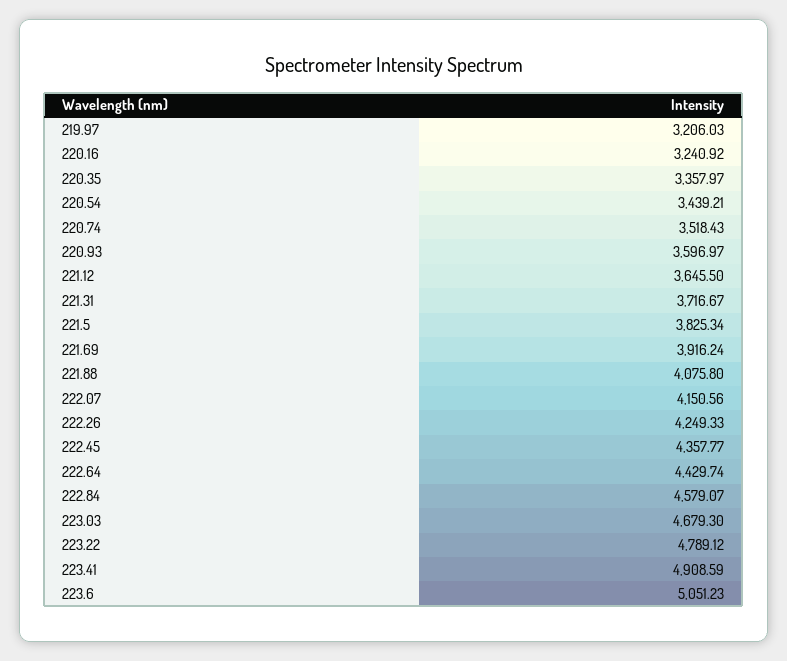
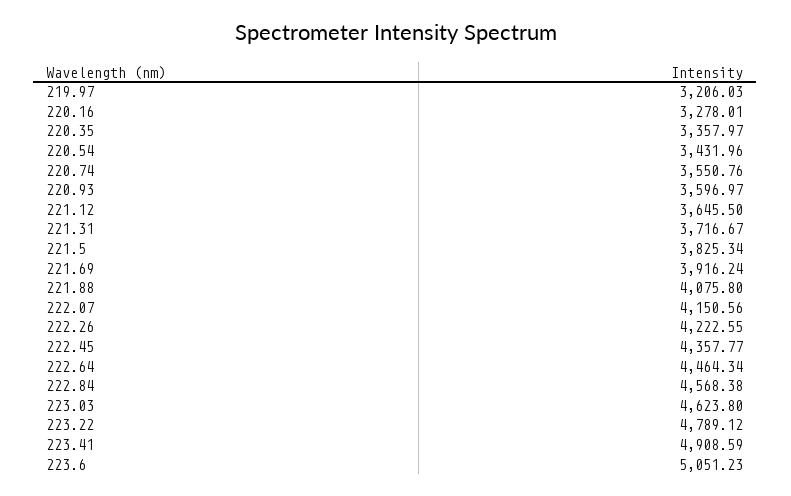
  {
    "219.97": 3206.03,
-   "220.16": 3240.92,
+   "220.16": 3278.01,
    "220.35": 3357.97,
-   "220.54": 3439.21,
+   "220.54": 3431.96,
-   "220.74": 3518.43,
+   "220.74": 3550.76,
    "220.93": 3596.97,
    "221.12": 3645.5,
    "221.31": 3716.67,
    "221.5": 3825.34,
    "221.69": 3916.24,
    "221.88": 4075.8,
    "222.07": 4150.56,
-   "222.26": 4249.33,
+   "222.26": 4222.55,
    "222.45": 4357.77,
-   "222.64": 4429.74,
+   "222.64": 4464.34,
-   "222.84": 4579.07,
+   "222.84": 4568.38,
-   "223.03": 4679.3,
+   "223.03": 4623.8,
    "223.22": 4789.12,
    "223.41": 4908.59,
    "223.6": 5051.23
  }

